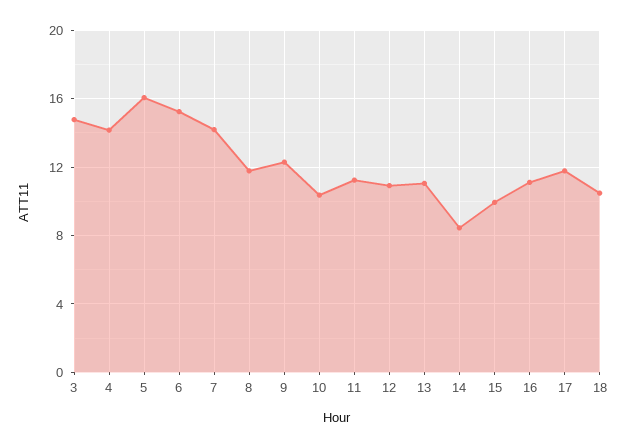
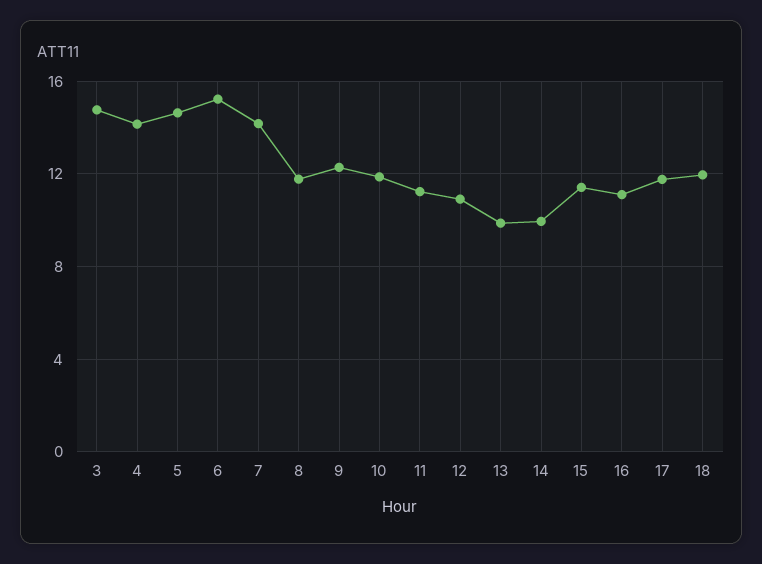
  {
    "3": 15,
    "4": 14,
-   "5": 16,
+   "5": 14.5,
    "6": 15,
    "7": 14,
    "8": 12,
    "9": 12.5,
-   "10": 10.5,
+   "10": 12,
    "11": 11,
    "12": 11,
-   "13": 11,
+   "13": 10,
-   "14": 8.5,
+   "14": 10,
-   "15": 10,
+   "15": 11.5,
    "16": 11,
    "17": 12,
-   "18": 10.5
+   "18": 12
  }

